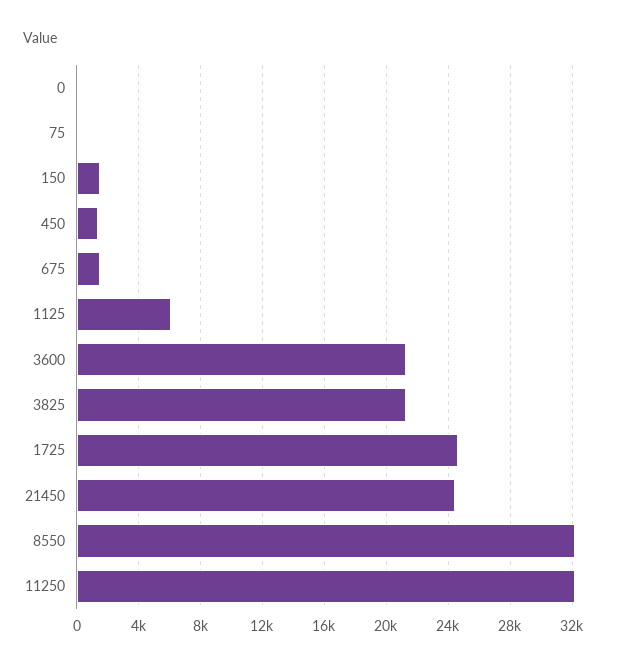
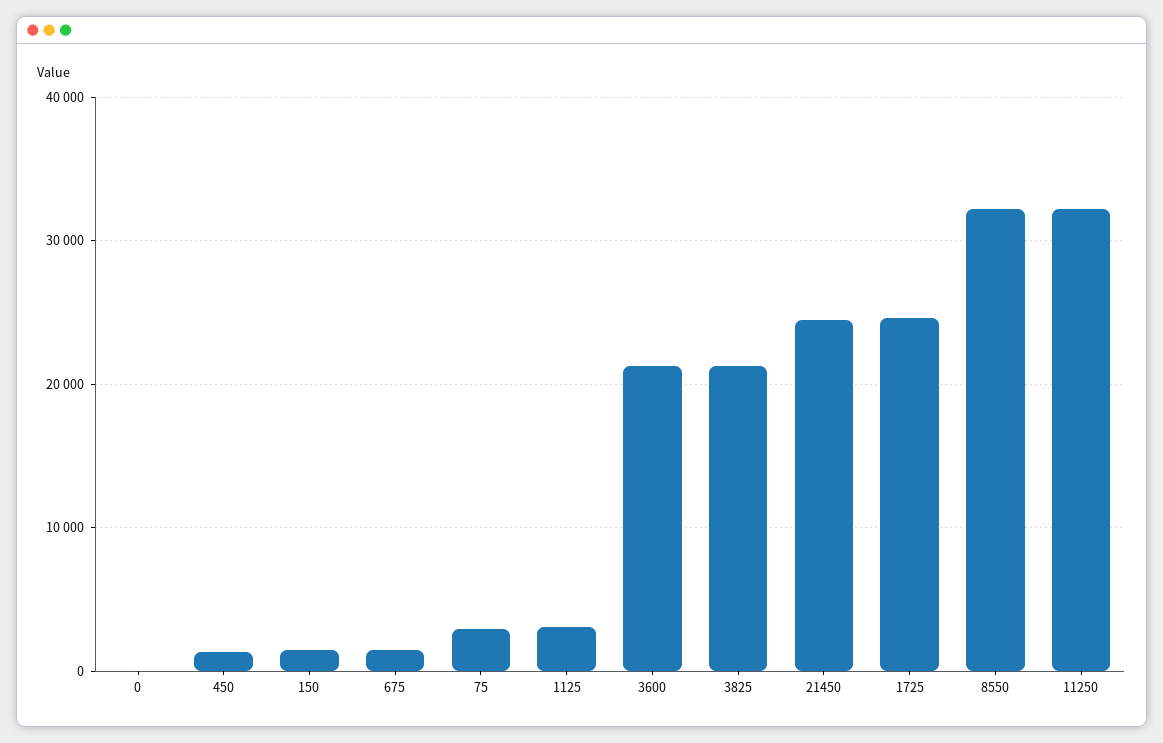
  {
    "0": 0,
-   "75": 0,
+   "75": 3000,
    "150": 1500,
    "450": 1500,
    "675": 1500,
-   "1125": 6000,
+   "1125": 3000,
    "3600": 21500,
    "3825": 21500,
    "1725": 24500,
    "21450": 24500,
    "8550": 32000,
    "11250": 32000
  }

